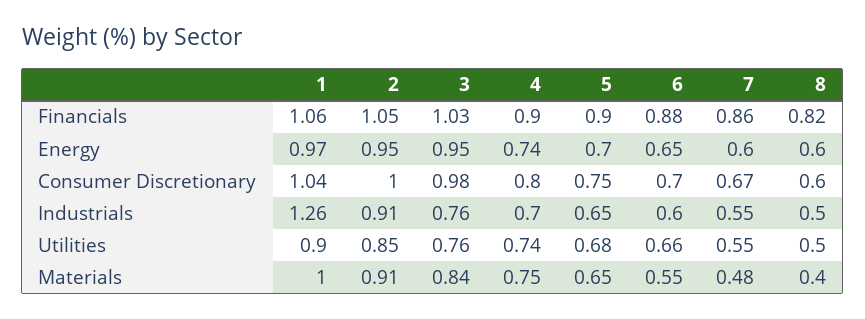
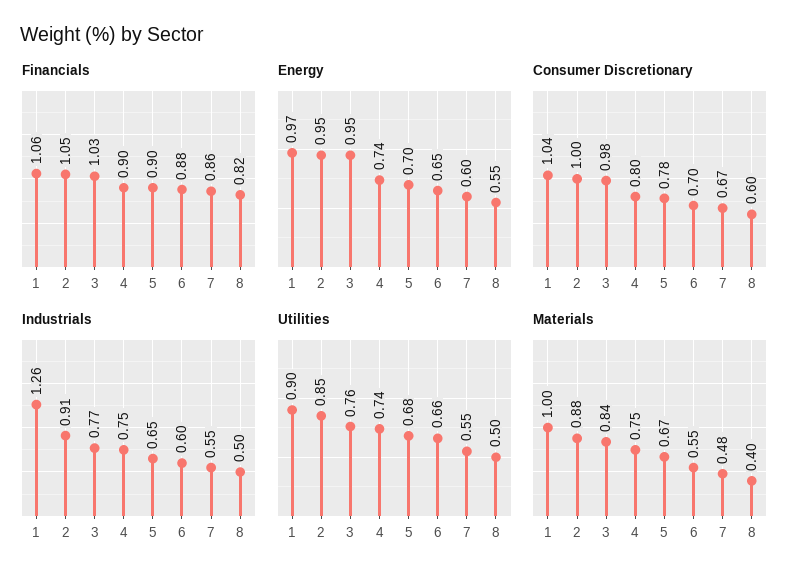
  {
    "Financials": {
      "1": 1.06,
      "2": 1.05,
      "3": 1.03,
      "4": 0.9,
      "5": 0.9,
      "6": 0.88,
      "7": 0.86,
      "8": 0.82
    },
    "Energy": {
      "1": 0.97,
      "2": 0.95,
      "3": 0.95,
      "4": 0.74,
      "5": 0.7,
      "6": 0.65,
      "7": 0.6,
-     "8": 0.6
+     "8": 0.55
    },
    "Consumer Discretionary": {
      "1": 1.04,
      "2": 1,
      "3": 0.98,
      "4": 0.8,
-     "5": 0.75,
+     "5": 0.78,
      "6": 0.7,
      "7": 0.67,
      "8": 0.6
    },
    "Industrials": {
      "1": 1.26,
      "2": 0.91,
-     "3": 0.76,
+     "3": 0.77,
-     "4": 0.7,
+     "4": 0.75,
      "5": 0.65,
      "6": 0.6,
      "7": 0.55,
      "8": 0.5
    },
    "Utilities": {
      "1": 0.9,
      "2": 0.85,
      "3": 0.76,
      "4": 0.74,
      "5": 0.68,
      "6": 0.66,
      "7": 0.55,
      "8": 0.5
    },
    "Materials": {
      "1": 1,
-     "2": 0.91,
+     "2": 0.88,
      "3": 0.84,
      "4": 0.75,
-     "5": 0.65,
+     "5": 0.67,
      "6": 0.55,
      "7": 0.48,
      "8": 0.4
    }
  }

